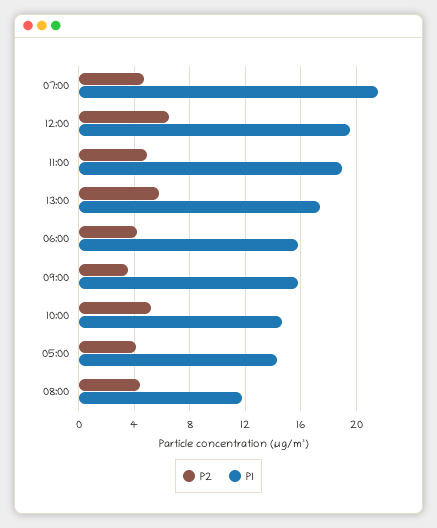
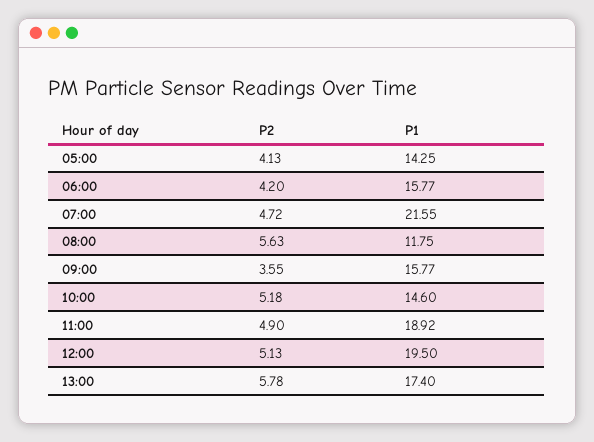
  {
    "P2": {
      "07:00": 4.72,
-     "12:00": 6.5,
+     "12:00": 5.13,
      "11:00": 4.9,
      "13:00": 5.78,
      "06:00": 4.2,
      "09:00": 3.55,
      "10:00": 5.18,
      "05:00": 4.13,
-     "08:00": 4.5
+     "08:00": 5.63
    },
    "P1": {
      "07:00": 21.55,
      "12:00": 19.5,
      "11:00": 18.92,
      "13:00": 17.4,
      "06:00": 15.77,
      "09:00": 15.77,
      "10:00": 14.6,
      "05:00": 14.25,
      "08:00": 11.75
    }
  }

